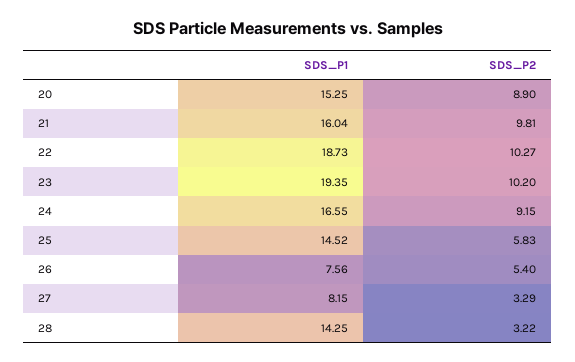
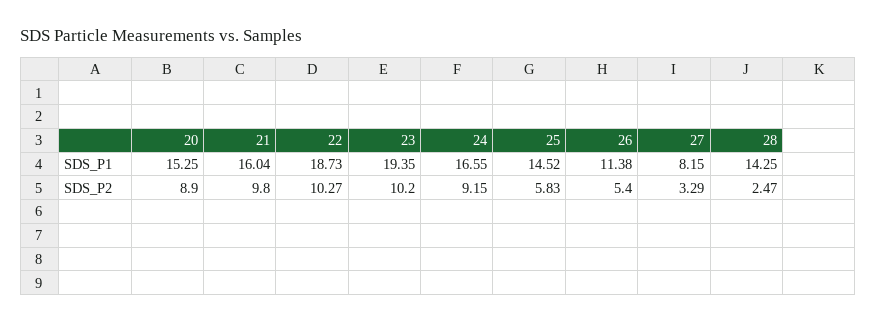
  {
    "SDS_P1": {
      "20": 15.25,
      "21": 16.04,
      "22": 18.73,
      "23": 19.35,
      "24": 16.55,
      "25": 14.52,
-     "26": 7.56,
+     "26": 11.38,
      "27": 8.15,
      "28": 14.25
    },
    "SDS_P2": {
      "20": 8.9,
-     "21": 9.81,
+     "21": 9.8,
      "22": 10.27,
      "23": 10.2,
      "24": 9.15,
      "25": 5.83,
      "26": 5.4,
      "27": 3.29,
-     "28": 3.22
+     "28": 2.47
    }
  }

